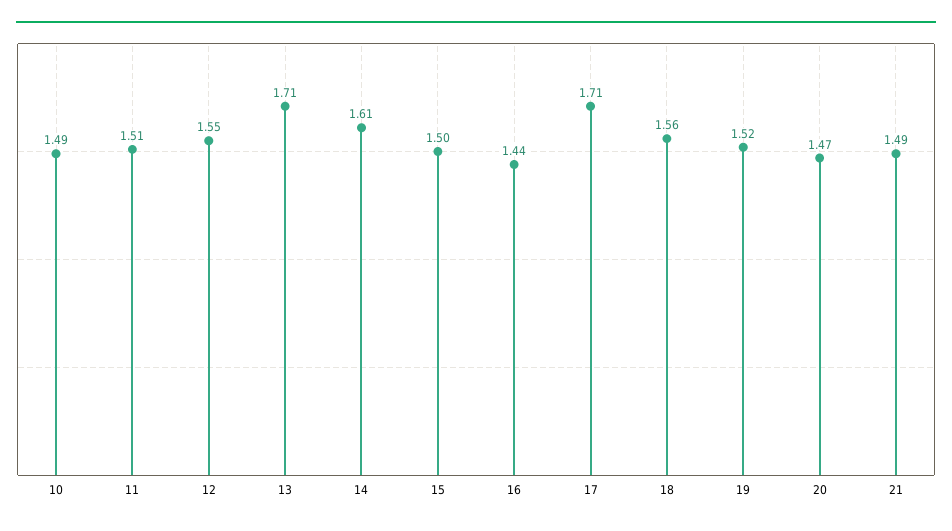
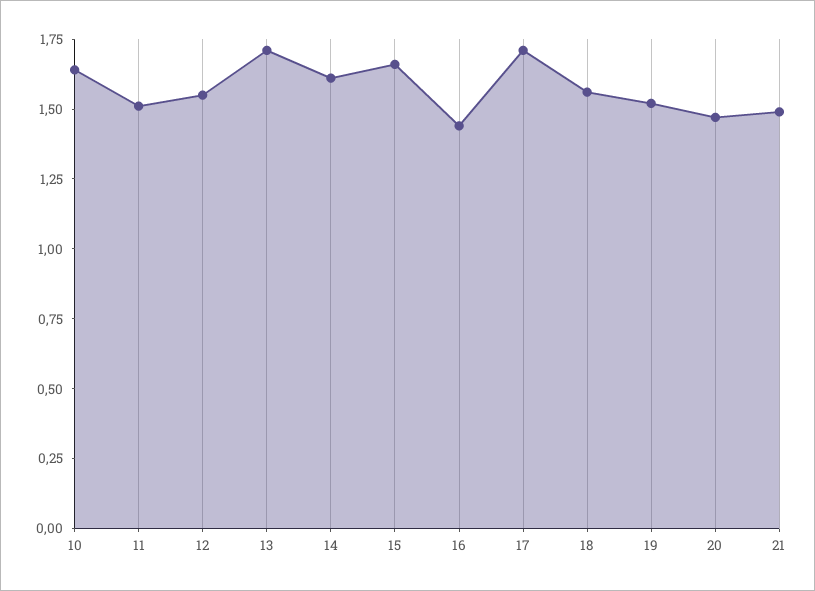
  {
-   "10": 1.49,
+   "10": 1.65,
    "11": 1.51,
    "12": 1.55,
    "13": 1.71,
    "14": 1.61,
-   "15": 1.5,
+   "15": 1.65,
    "16": 1.44,
    "17": 1.71,
    "18": 1.56,
    "19": 1.52,
    "20": 1.47,
    "21": 1.49
  }

